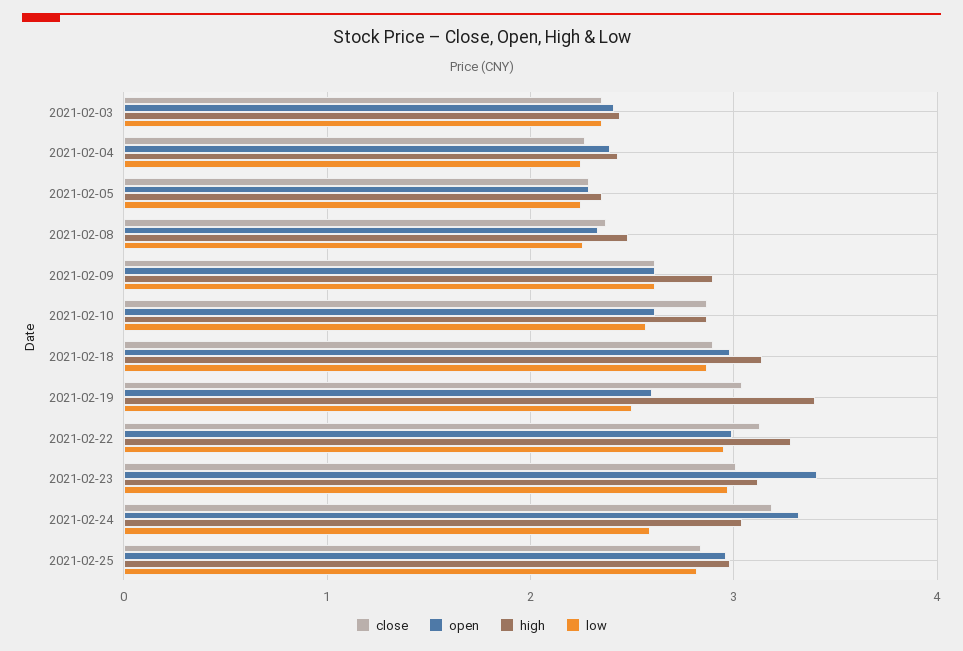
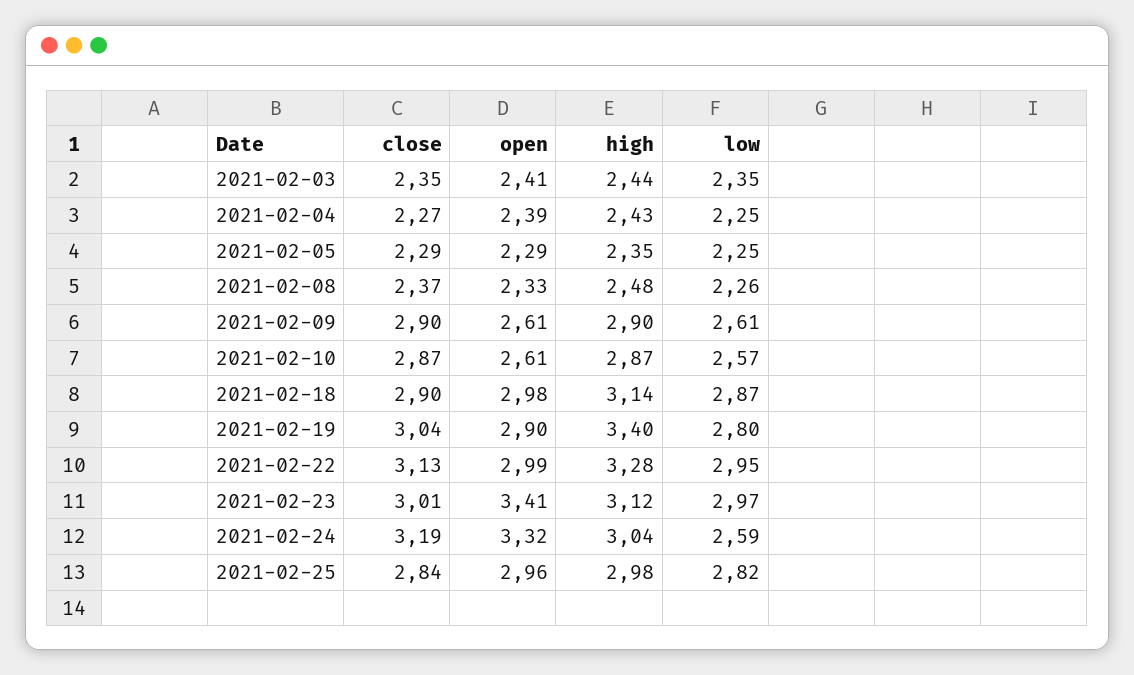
  {
    "close": {
      "2021-02-03": 2.35,
      "2021-02-04": 2.27,
      "2021-02-05": 2.29,
      "2021-02-08": 2.37,
-     "2021-02-09": 2.6,
+     "2021-02-09": 2.9,
      "2021-02-10": 2.87,
      "2021-02-18": 2.9,
      "2021-02-19": 3.04,
      "2021-02-22": 3.13,
      "2021-02-23": 3.01,
      "2021-02-24": 3.19,
      "2021-02-25": 2.84
    },
    "open": {
      "2021-02-03": 2.41,
      "2021-02-04": 2.39,
      "2021-02-05": 2.29,
      "2021-02-08": 2.33,
      "2021-02-09": 2.61,
      "2021-02-10": 2.61,
      "2021-02-18": 2.98,
-     "2021-02-19": 2.6,
+     "2021-02-19": 2.9,
      "2021-02-22": 2.99,
      "2021-02-23": 3.41,
      "2021-02-24": 3.32,
      "2021-02-25": 2.96
    },
    "high": {
      "2021-02-03": 2.44,
      "2021-02-04": 2.43,
      "2021-02-05": 2.35,
      "2021-02-08": 2.48,
      "2021-02-09": 2.9,
      "2021-02-10": 2.87,
      "2021-02-18": 3.14,
      "2021-02-19": 3.4,
      "2021-02-22": 3.28,
      "2021-02-23": 3.12,
      "2021-02-24": 3.04,
      "2021-02-25": 2.98
    },
    "low": {
      "2021-02-03": 2.35,
      "2021-02-04": 2.25,
      "2021-02-05": 2.25,
      "2021-02-08": 2.26,
      "2021-02-09": 2.61,
      "2021-02-10": 2.57,
      "2021-02-18": 2.87,
-     "2021-02-19": 2.5,
+     "2021-02-19": 2.8,
      "2021-02-22": 2.95,
      "2021-02-23": 2.97,
      "2021-02-24": 2.59,
      "2021-02-25": 2.82
    }
  }

